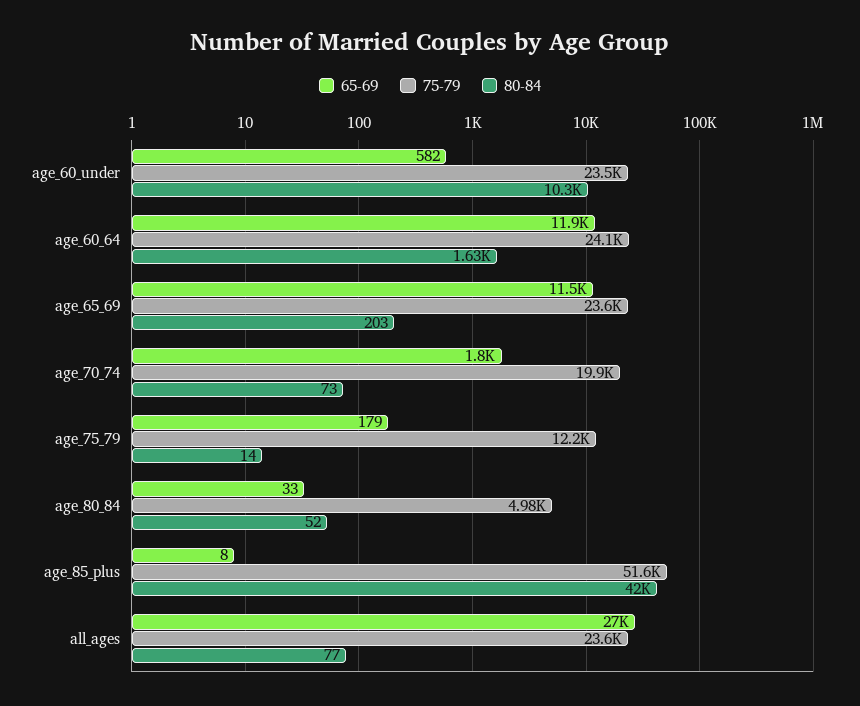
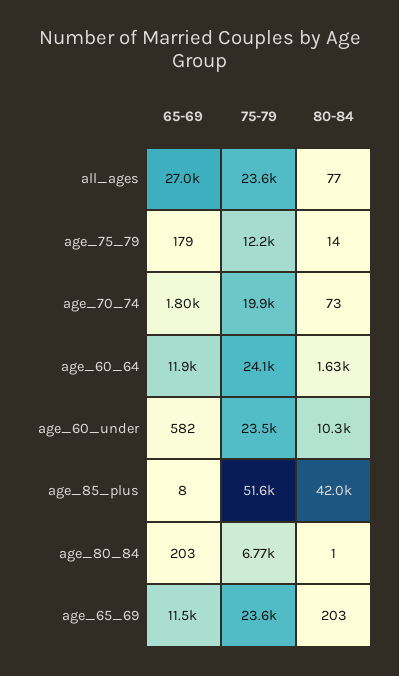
  {
    "65-69": {
      "age_60_under": 582,
      "age_60_64": 11900,
      "age_65_69": 11500,
      "age_70_74": 1800,
      "age_75_79": 179,
-     "age_80_84": 33,
+     "age_80_84": 203,
      "age_85_plus": 8,
      "all_ages": 27000
    },
    "75-79": {
      "age_60_under": 23500,
      "age_60_64": 24100,
      "age_65_69": 23600,
      "age_70_74": 19900,
      "age_75_79": 12200,
-     "age_80_84": 4980,
+     "age_80_84": 6770,
      "age_85_plus": 51600,
      "all_ages": 23600
    },
    "80-84": {
      "age_60_under": 10300,
      "age_60_64": 1630,
      "age_65_69": 203,
      "age_70_74": 73,
      "age_75_79": 14,
-     "age_80_84": 52,
+     "age_80_84": 1,
      "age_85_plus": 42000,
      "all_ages": 77
    }
  }

